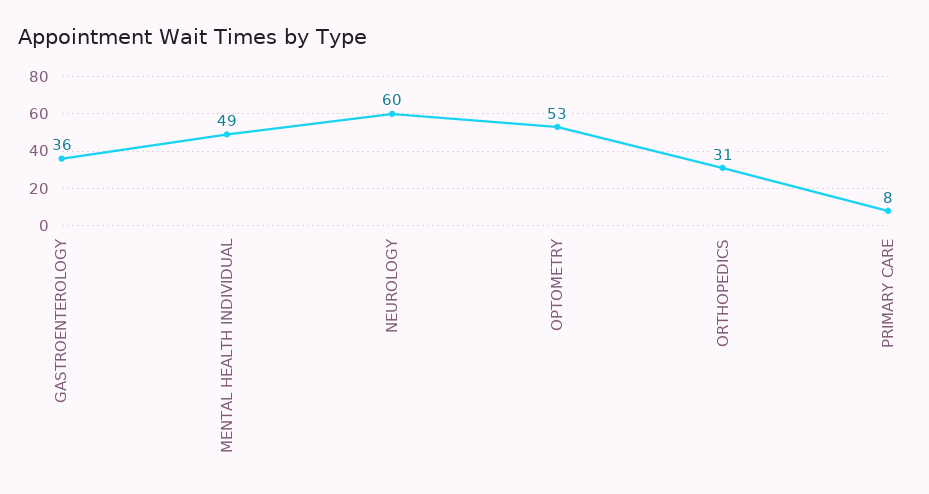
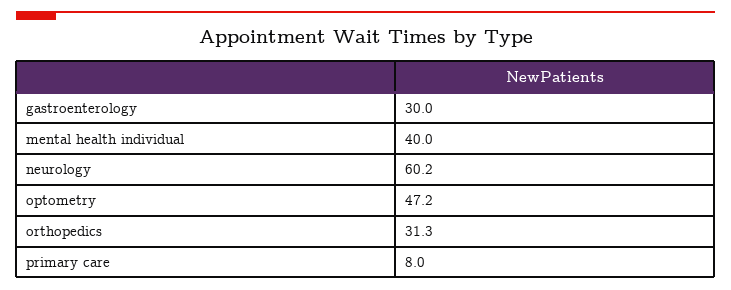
  {
-   "GASTROENTEROLOGY": 36,
+   "GASTROENTEROLOGY": 30,
-   "MENTAL HEALTH INDIVIDUAL": 49,
+   "MENTAL HEALTH INDIVIDUAL": 40,
    "NEUROLOGY": 60.2,
-   "OPTOMETRY": 53,
+   "OPTOMETRY": 47.2,
    "ORTHOPEDICS": 31.3,
    "PRIMARY CARE": 8
  }

